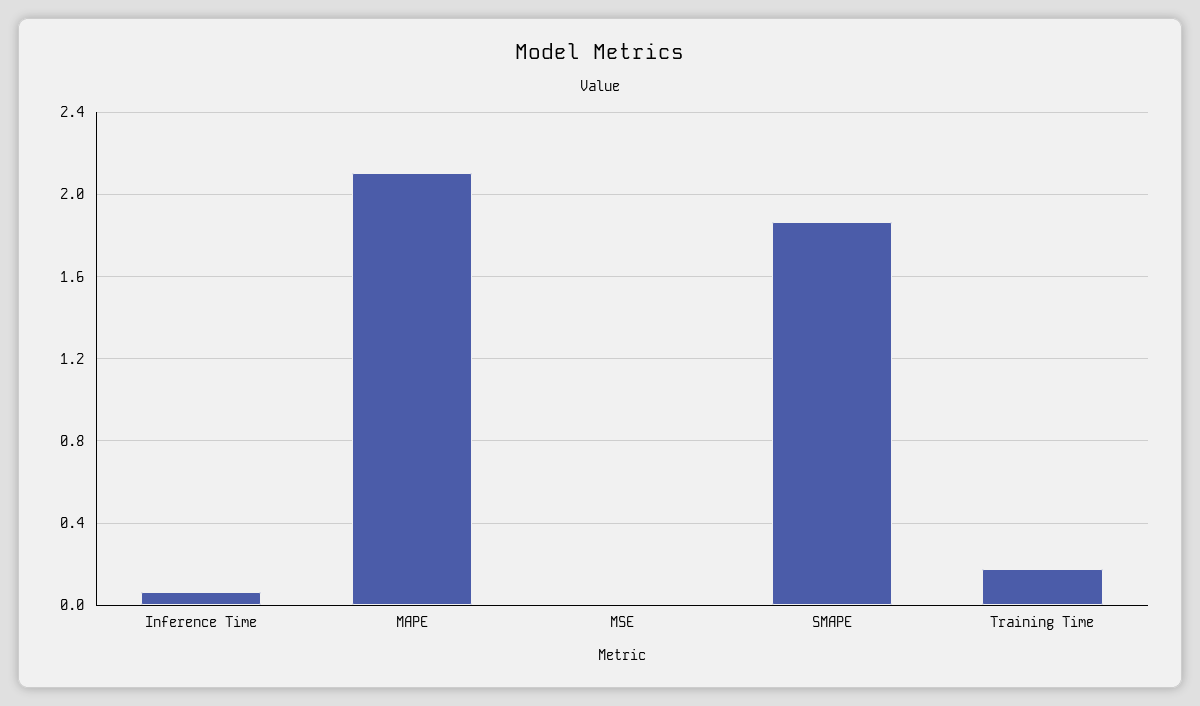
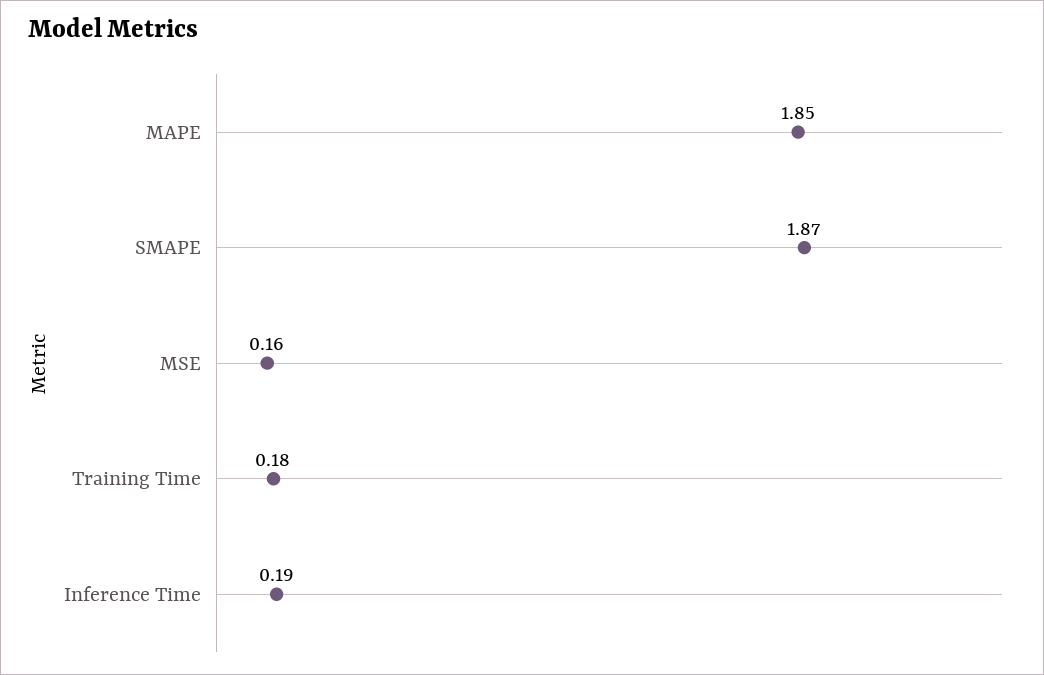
  {
-   "Inference Time": 0.05,
+   "Inference Time": 0.19,
-   "MAPE": 2.1,
+   "MAPE": 1.85,
-   "MSE": 0,
+   "MSE": 0.16,
    "SMAPE": 1.87,
    "Training Time": 0.18
  }

